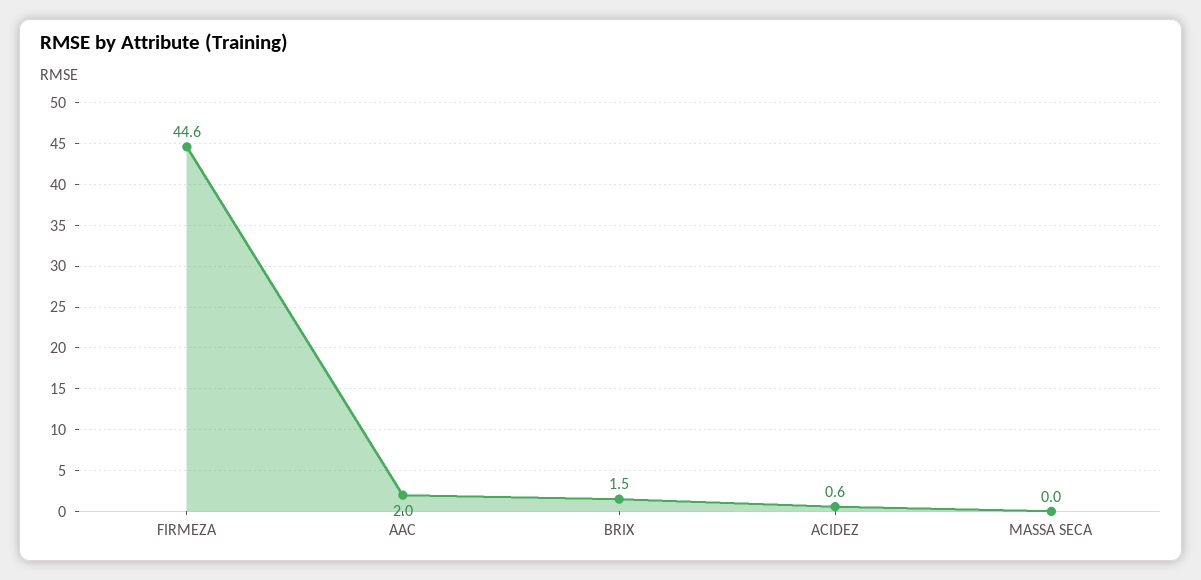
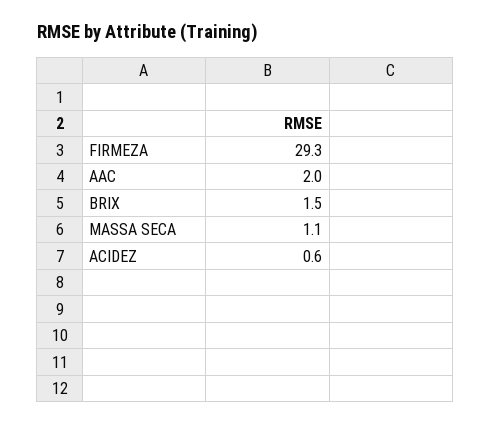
  {
-   "FIRMEZA": 44.6,
+   "FIRMEZA": 29.3,
    "AAC": 2,
    "BRIX": 1.5,
    "ACIDEZ": 0.6,
-   "MASSA SECA": 0
+   "MASSA SECA": 1.1
  }

